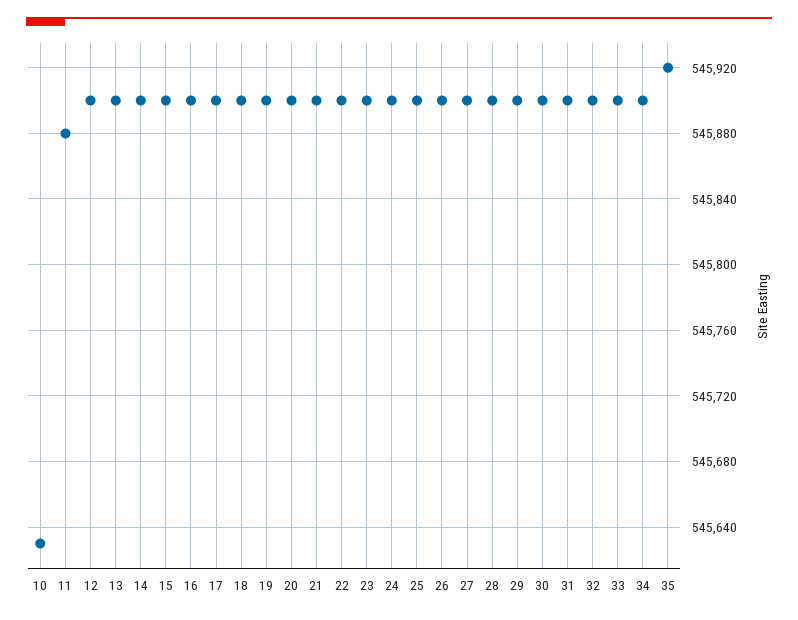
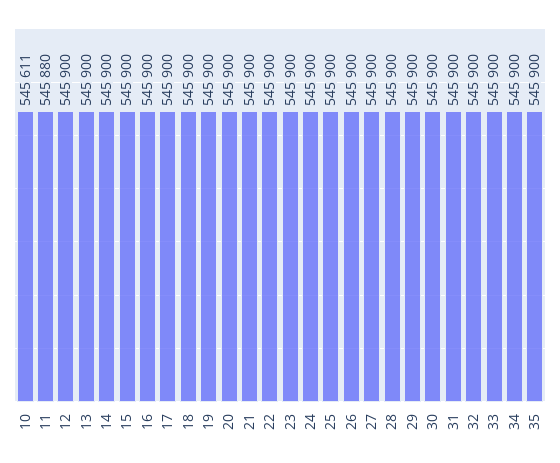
  {
-   "10": 545630,
+   "10": 545611,
    "11": 545880,
    "12": 545900,
    "13": 545900,
    "14": 545900,
    "15": 545900,
    "16": 545900,
    "17": 545900,
    "18": 545900,
    "19": 545900,
    "20": 545900,
    "21": 545900,
    "22": 545900,
    "23": 545900,
    "24": 545900,
    "25": 545900,
    "26": 545900,
    "27": 545900,
    "28": 545900,
    "29": 545900,
    "30": 545900,
    "31": 545900,
    "32": 545900,
    "33": 545900,
    "34": 545900,
-   "35": 545920
+   "35": 545900
  }

